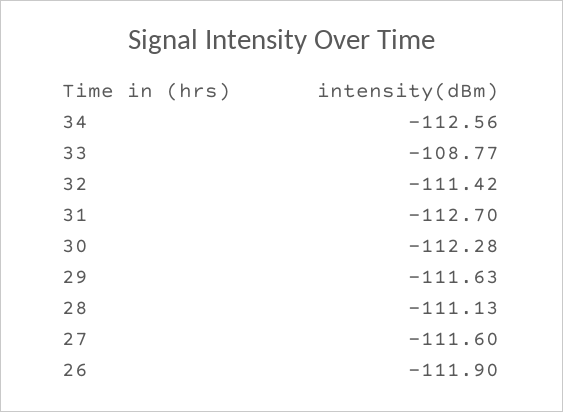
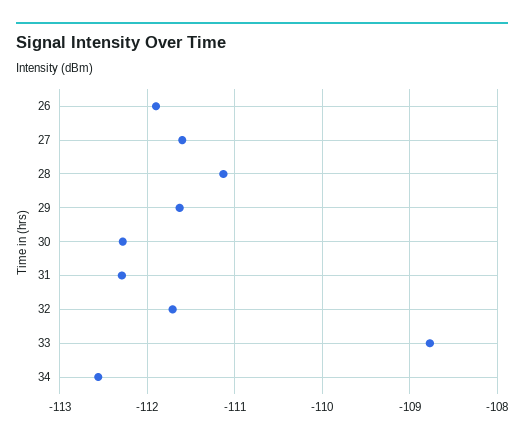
  {
    "34": -112.56,
    "33": -108.77,
-   "32": -111.42,
+   "32": -111.7,
-   "31": -112.7,
+   "31": -112.3,
    "30": -112.28,
    "29": -111.63,
    "28": -111.13,
    "27": -111.6,
    "26": -111.9
  }

